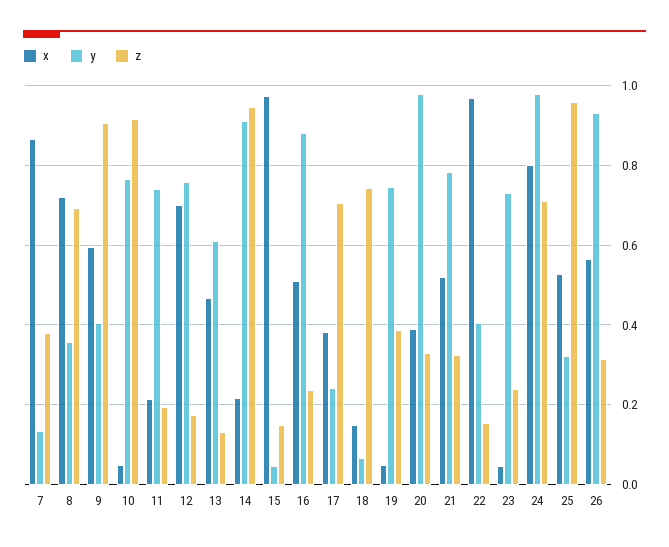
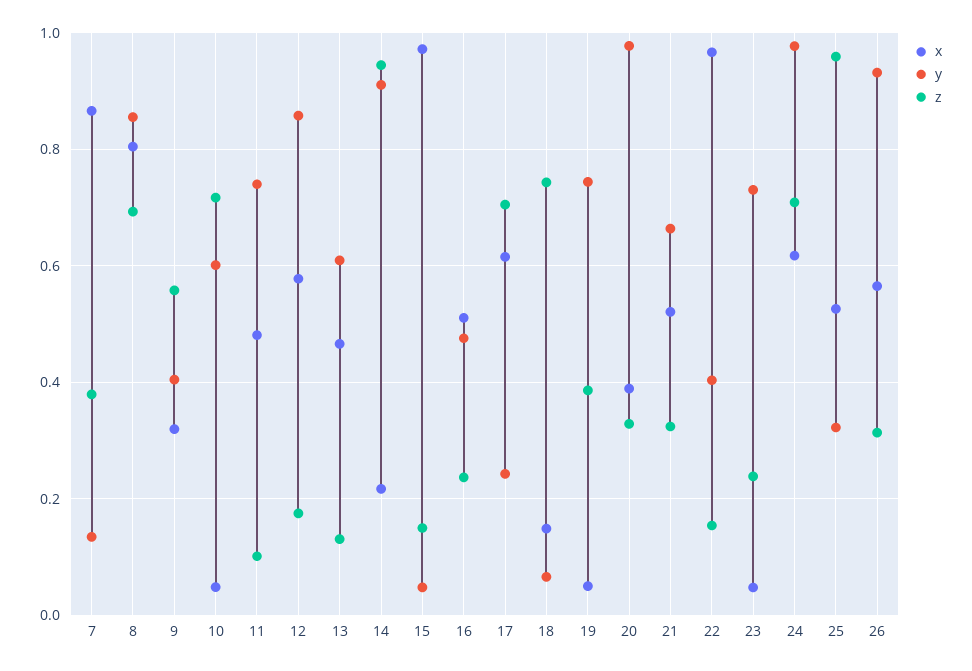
  {
    "x": {
      "7": 0.86,
-     "8": 0.72,
+     "8": 0.8,
-     "9": 0.6,
+     "9": 0.32,
      "10": 0.04,
-     "11": 0.22,
+     "11": 0.48,
-     "12": 0.7,
+     "12": 0.58,
      "13": 0.46,
      "14": 0.22,
      "15": 0.98,
      "16": 0.52,
-     "17": 0.38,
+     "17": 0.62,
      "18": 0.14,
      "19": 0.06,
      "20": 0.38,
      "21": 0.52,
      "22": 0.96,
      "23": 0.04,
-     "24": 0.8,
+     "24": 0.62,
      "25": 0.52,
      "26": 0.56
    },
    "y": {
      "7": 0.14,
-     "8": 0.36,
+     "8": 0.86,
      "9": 0.4,
-     "10": 0.76,
+     "10": 0.6,
      "11": 0.74,
-     "12": 0.76,
+     "12": 0.86,
      "13": 0.6,
      "14": 0.92,
      "15": 0.04,
-     "16": 0.88,
+     "16": 0.48,
      "17": 0.24,
      "18": 0.06,
      "19": 0.74,
      "20": 0.98,
-     "21": 0.78,
+     "21": 0.66,
      "22": 0.4,
      "23": 0.74,
      "24": 0.98,
      "25": 0.32,
      "26": 0.94
    },
    "z": {
      "7": 0.38,
      "8": 0.7,
-     "9": 0.9,
+     "9": 0.56,
-     "10": 0.92,
+     "10": 0.72,
-     "11": 0.2,
+     "11": 0.1,
      "12": 0.18,
      "13": 0.14,
      "14": 0.94,
      "15": 0.16,
      "16": 0.24,
      "17": 0.7,
      "18": 0.74,
      "19": 0.38,
      "20": 0.32,
      "21": 0.32,
      "22": 0.16,
      "23": 0.24,
      "24": 0.7,
      "25": 0.96,
      "26": 0.32
    }
  }

